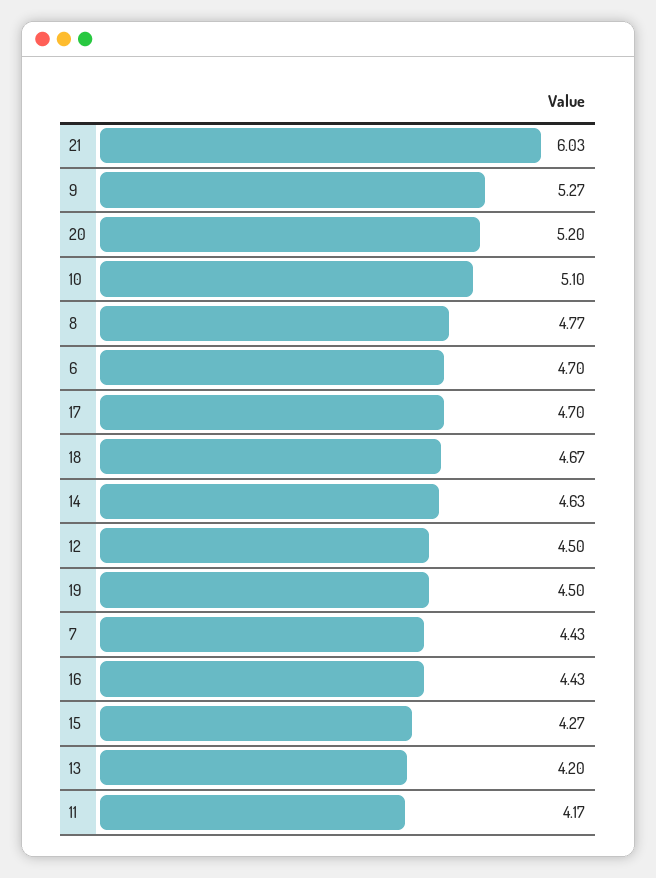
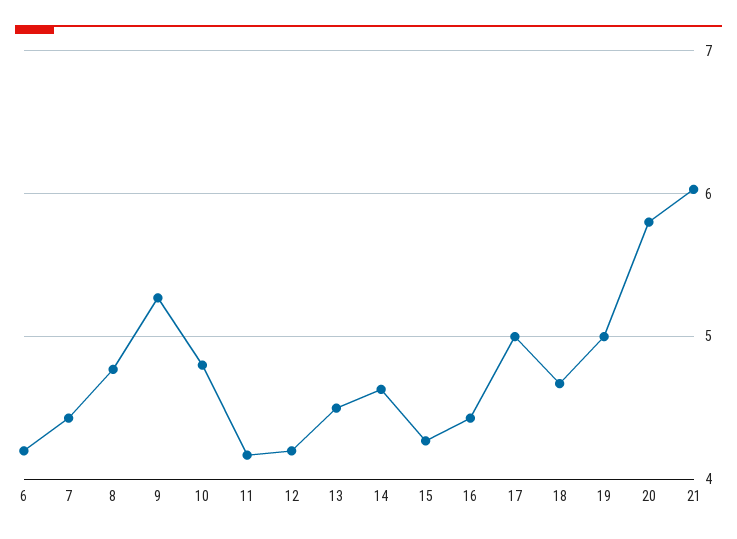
  {
    "21": 6.03,
    "9": 5.27,
-   "20": 5.2,
+   "20": 5.8,
-   "10": 5.1,
+   "10": 4.8,
    "8": 4.77,
-   "6": 4.7,
+   "6": 4.2,
-   "17": 4.7,
+   "17": 5,
    "18": 4.67,
    "14": 4.63,
-   "12": 4.5,
+   "12": 4.2,
-   "19": 4.5,
+   "19": 5,
    "7": 4.43,
    "16": 4.43,
    "15": 4.27,
-   "13": 4.2,
+   "13": 4.5,
    "11": 4.17
  }

